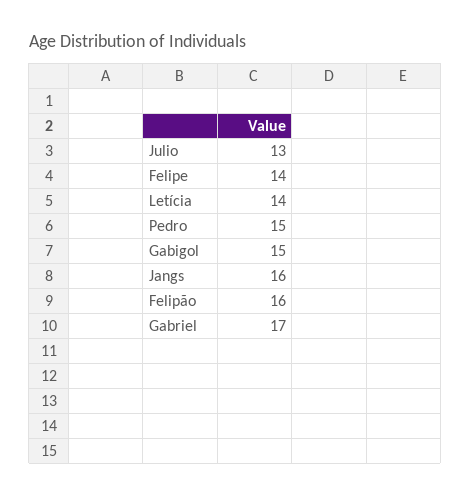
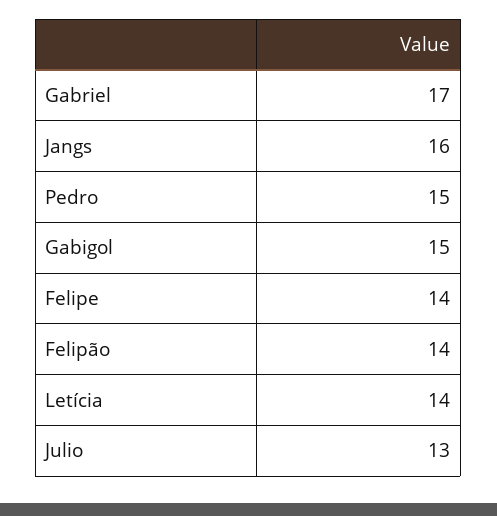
  {
    "Julio": 13,
    "Felipe": 14,
    "Letícia": 14,
    "Pedro": 15,
    "Gabigol": 15,
    "Jangs": 16,
-   "Felipão": 16,
+   "Felipão": 14,
    "Gabriel": 17
  }

